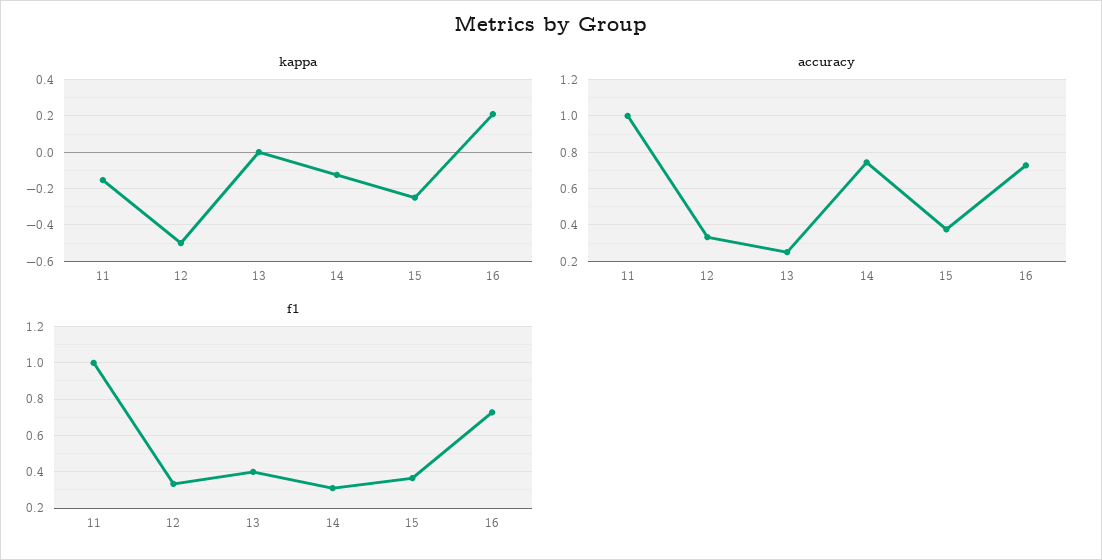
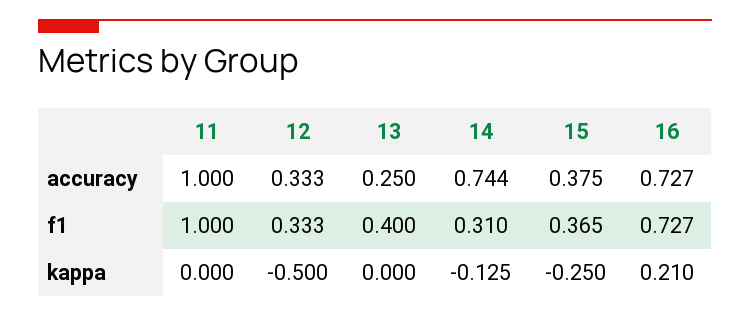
  {
    "kappa": {
-     "11": -0.15,
+     "11": 0,
      "12": -0.5,
      "13": 0,
      "14": -0.125,
      "15": -0.25,
      "16": 0.21
    },
    "accuracy": {
      "11": 1,
      "12": 0.333,
      "13": 0.25,
      "14": 0.744,
      "15": 0.375,
      "16": 0.727
    },
    "f1": {
      "11": 1,
      "12": 0.333,
      "13": 0.4,
      "14": 0.31,
      "15": 0.365,
      "16": 0.727
    }
  }

